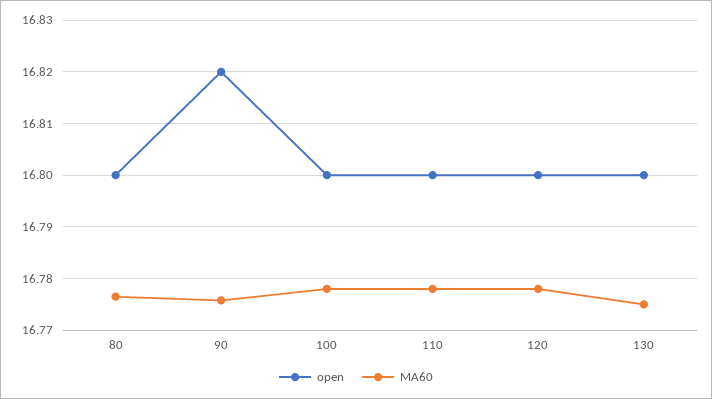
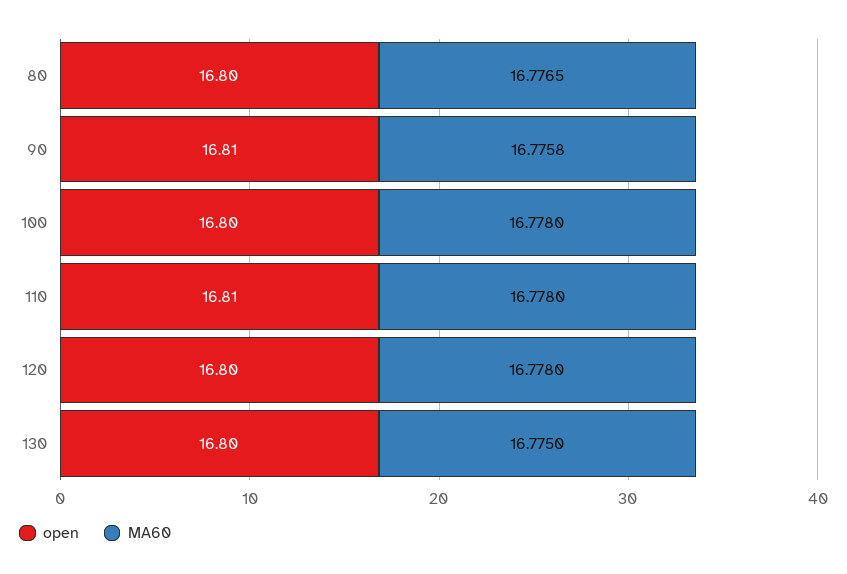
  {
    "open": {
      "80": 16.8,
-     "90": 16.82,
+     "90": 16.81,
      "100": 16.8,
-     "110": 16.8,
+     "110": 16.81,
      "120": 16.8,
      "130": 16.8
    },
    "MA60": {
      "80": 16.7765,
      "90": 16.7758,
      "100": 16.778,
      "110": 16.778,
      "120": 16.778,
      "130": 16.775
    }
  }

